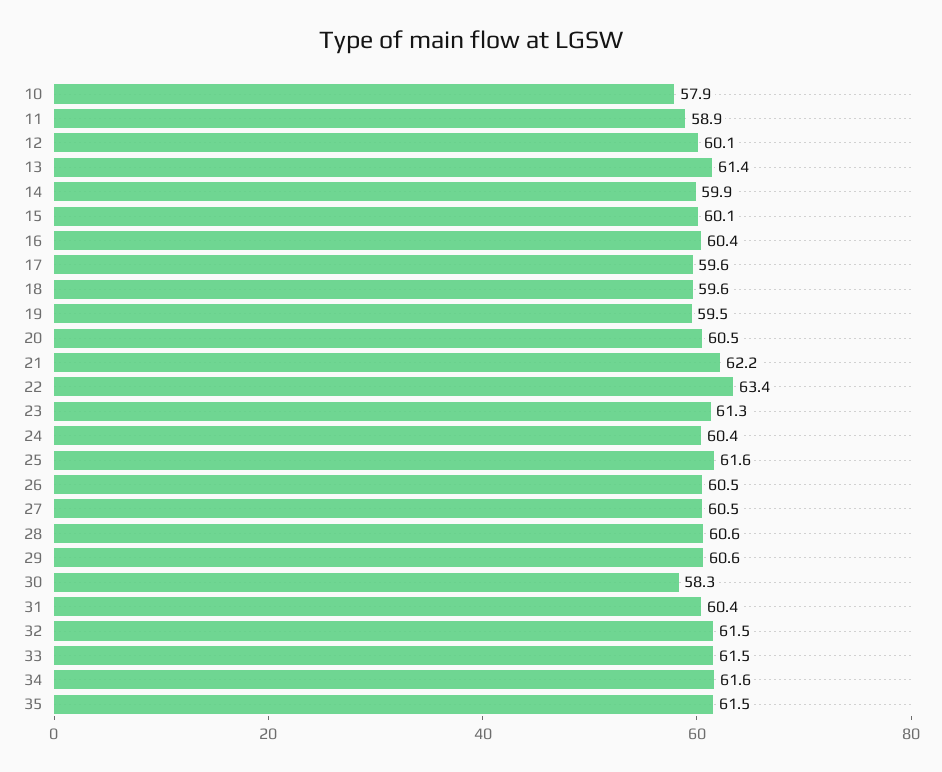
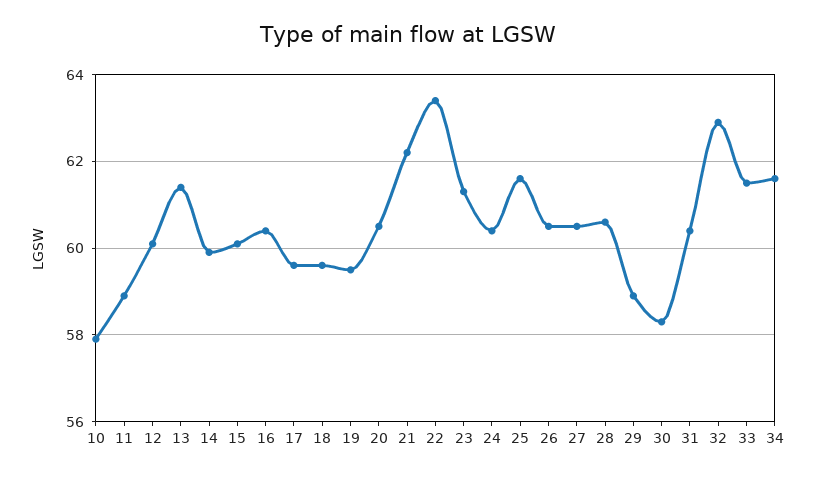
  {
    "10": 57.9,
    "11": 58.9,
    "12": 60.1,
    "13": 61.4,
    "14": 59.9,
    "15": 60.1,
    "16": 60.4,
    "17": 59.6,
    "18": 59.6,
    "19": 59.5,
    "20": 60.5,
    "21": 62.2,
    "22": 63.4,
    "23": 61.3,
    "24": 60.4,
    "25": 61.6,
    "26": 60.5,
    "27": 60.5,
    "28": 60.6,
-   "29": 60.6,
+   "29": 59,
    "30": 58.3,
    "31": 60.4,
-   "32": 61.5,
+   "32": 63,
    "33": 61.5,
-   "34": 61.6,
+   "34": 61.6
-   "35": 61.5
  }

